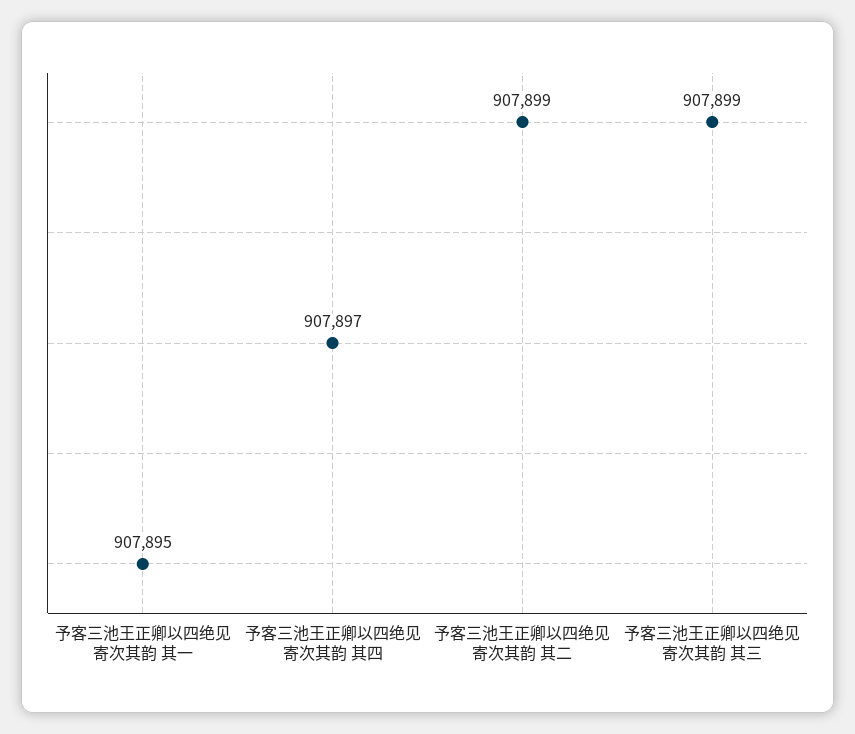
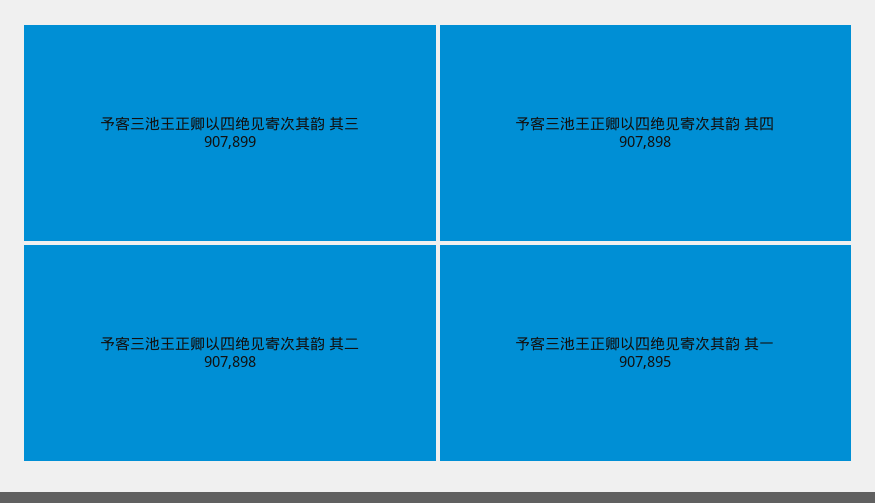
  {
    "予客三池王正卿以四绝见寄次其韵 其一": 907895,
-   "予客三池王正卿以四绝见寄次其韵 其四": 907897,
+   "予客三池王正卿以四绝见寄次其韵 其四": 907898,
-   "予客三池王正卿以四绝见寄次其韵 其二": 907899,
+   "予客三池王正卿以四绝见寄次其韵 其二": 907898,
    "予客三池王正卿以四绝见寄次其韵 其三": 907899
  }

